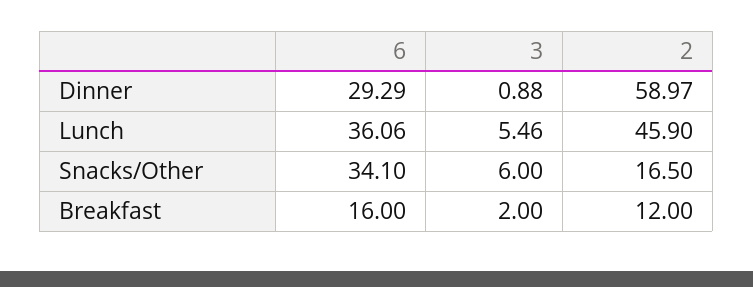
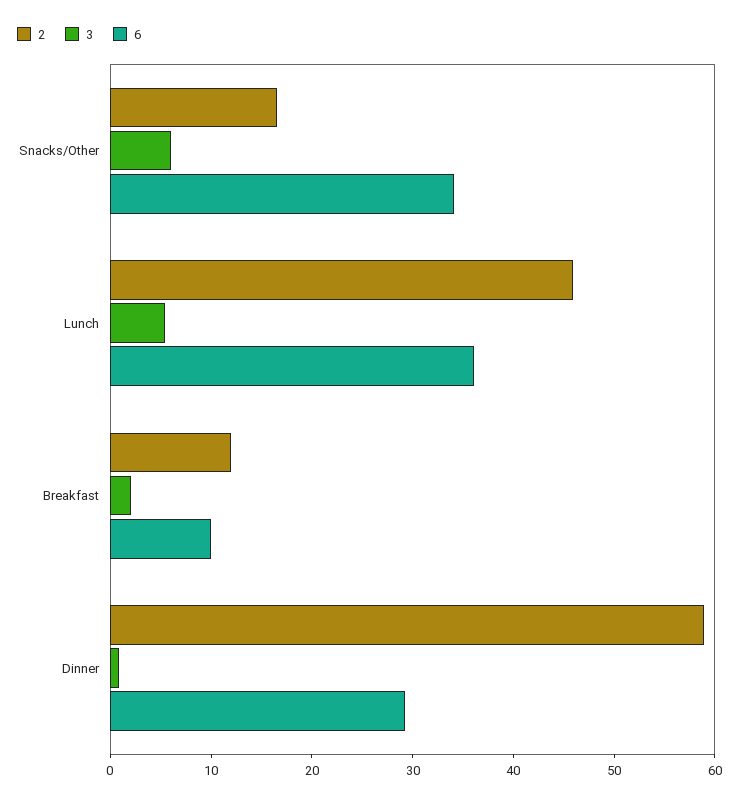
  {
    "6": {
      "Dinner": 29.29,
      "Lunch": 36.06,
      "Snacks/Other": 34.1,
-     "Breakfast": 16
+     "Breakfast": 10
    },
    "3": {
      "Dinner": 0.88,
      "Lunch": 5.46,
      "Snacks/Other": 6,
      "Breakfast": 2
    },
    "2": {
      "Dinner": 58.97,
      "Lunch": 45.9,
      "Snacks/Other": 16.5,
      "Breakfast": 12
    }
  }

